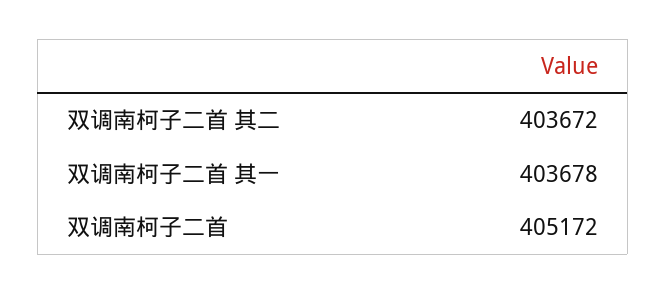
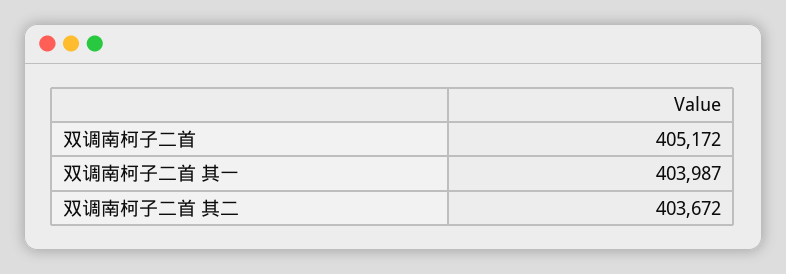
  {
    "双调南柯子二首 其二": 403672,
-   "双调南柯子二首 其一": 403678,
+   "双调南柯子二首 其一": 403987,
    "双调南柯子二首": 405172
  }

